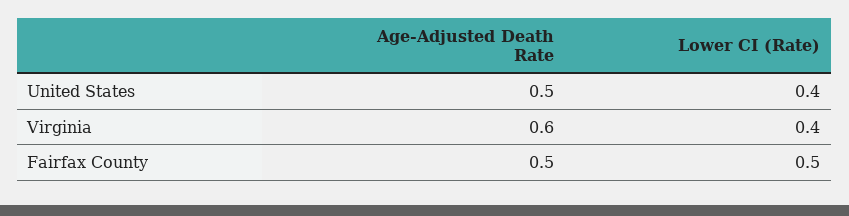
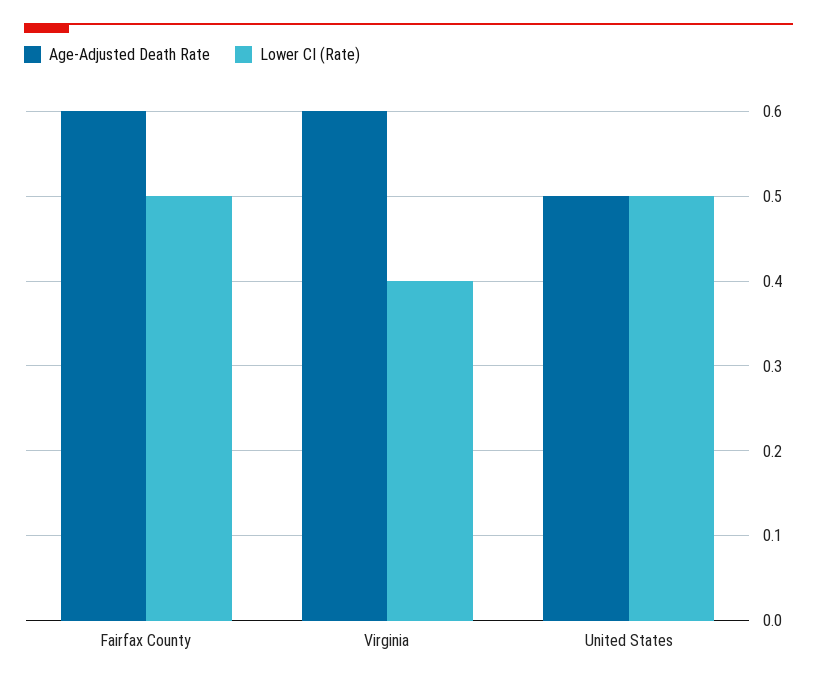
  {
    "Age-Adjusted Death Rate": {
      "United States": 0.5,
      "Virginia": 0.6,
-     "Fairfax County": 0.5
+     "Fairfax County": 0.6
    },
    "Lower CI (Rate)": {
-     "United States": 0.4,
+     "United States": 0.5,
      "Virginia": 0.4,
      "Fairfax County": 0.5
    }
  }

